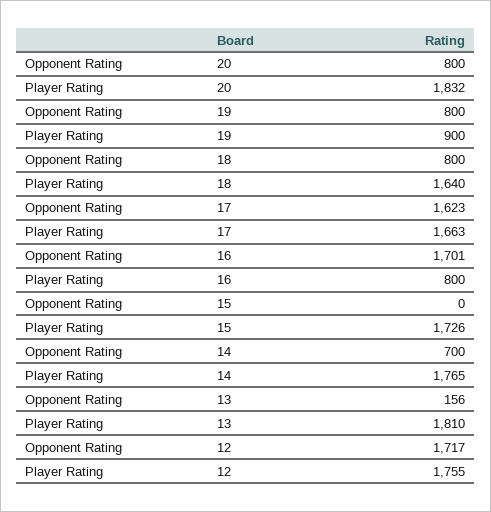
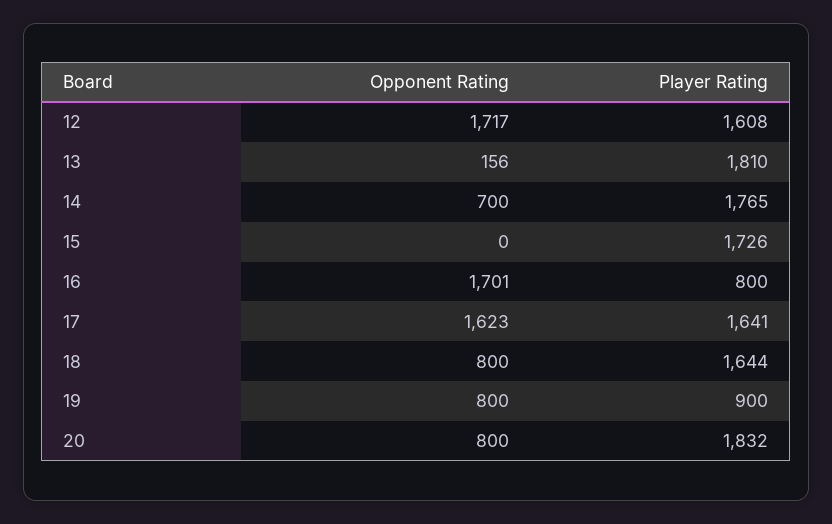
  {
    "Opponent Rating": {
      "20": 800,
      "19": 800,
      "18": 800,
      "17": 1623,
      "16": 1701,
      "15": 0,
      "14": 700,
      "13": 156,
      "12": 1717
    },
    "Player Rating": {
      "20": 1832,
      "19": 900,
-     "18": 1640,
+     "18": 1644,
-     "17": 1663,
+     "17": 1641,
      "16": 800,
      "15": 1726,
      "14": 1765,
      "13": 1810,
-     "12": 1755
+     "12": 1608
    }
  }

